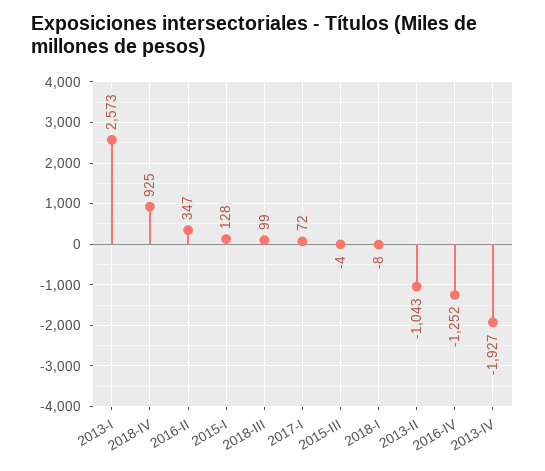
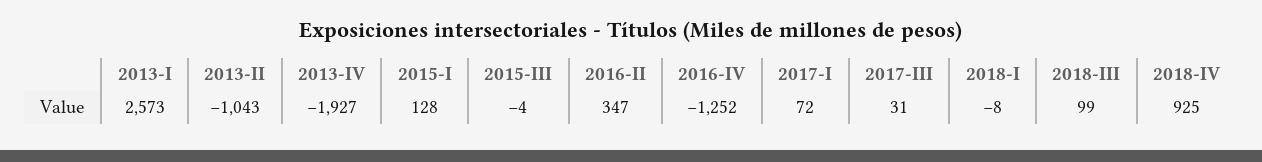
  {
    "2013-I": 2573,
    "2018-IV": 925,
    "2016-II": 347,
    "2015-I": 128,
    "2018-III": 99,
    "2017-I": 72,
    "2015-III": -4,
    "2018-I": -8,
    "2013-II": -1043,
    "2016-IV": -1252,
-   "2013-IV": -1927
+   "2013-IV": -1927,
+   "2017-III": 31
  }

